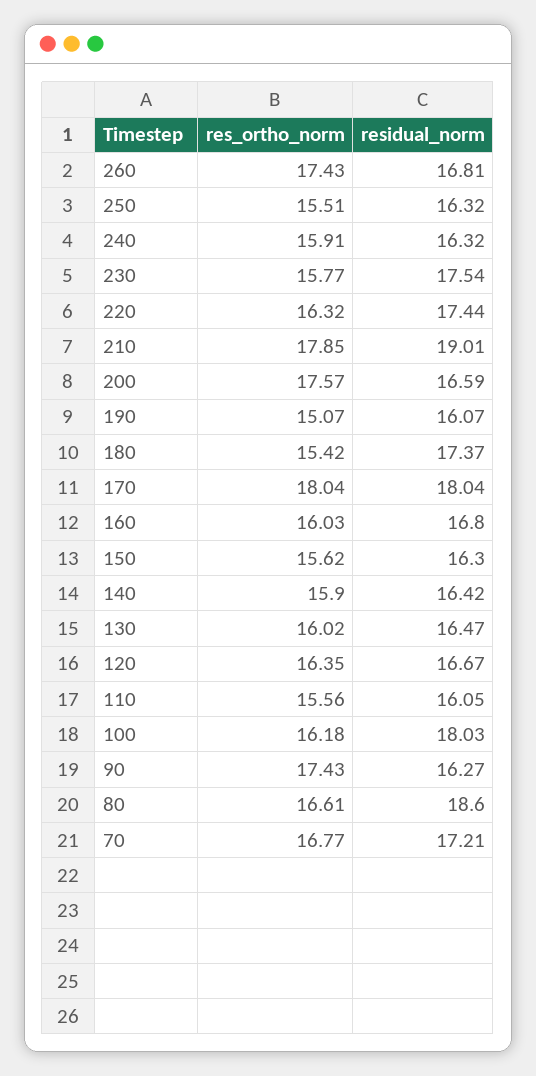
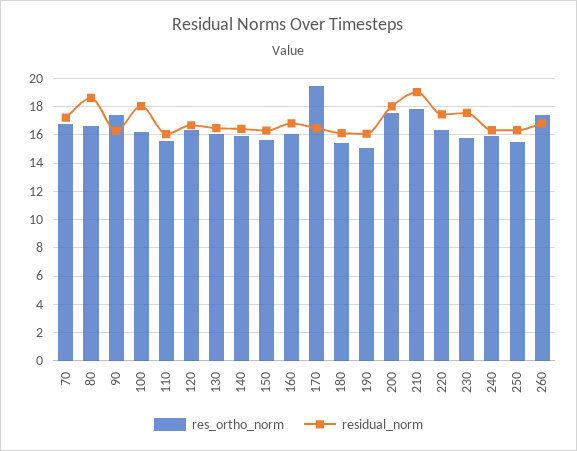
  {
    "res_ortho_norm": {
      "260": 17.43,
      "250": 15.51,
      "240": 15.91,
      "230": 15.77,
      "220": 16.32,
      "210": 17.85,
      "200": 17.57,
      "190": 15.07,
      "180": 15.42,
-     "170": 18.04,
+     "170": 19.5,
      "160": 16.03,
      "150": 15.62,
      "140": 15.9,
      "130": 16.02,
      "120": 16.35,
      "110": 15.56,
      "100": 16.18,
      "90": 17.43,
      "80": 16.61,
      "70": 16.77
    },
    "residual_norm": {
      "260": 16.81,
      "250": 16.32,
      "240": 16.32,
      "230": 17.54,
      "220": 17.44,
      "210": 19.01,
-     "200": 16.59,
+     "200": 18,
      "190": 16.07,
-     "180": 17.37,
+     "180": 16,
-     "170": 18.04,
+     "170": 16.5,
      "160": 16.8,
      "150": 16.3,
      "140": 16.42,
      "130": 16.47,
      "120": 16.67,
      "110": 16.05,
      "100": 18.03,
      "90": 16.27,
      "80": 18.6,
      "70": 17.21
    }
  }

